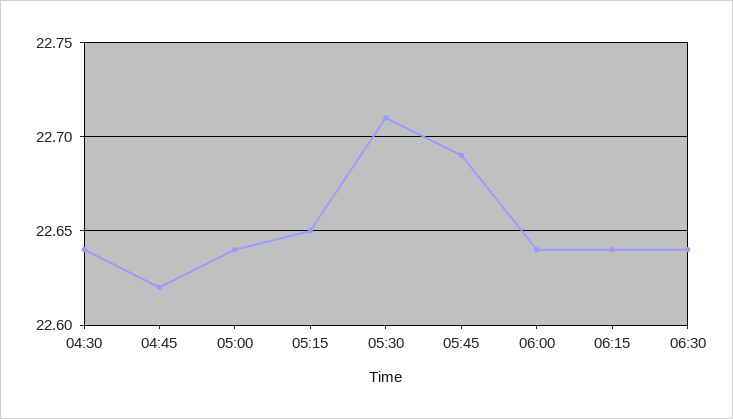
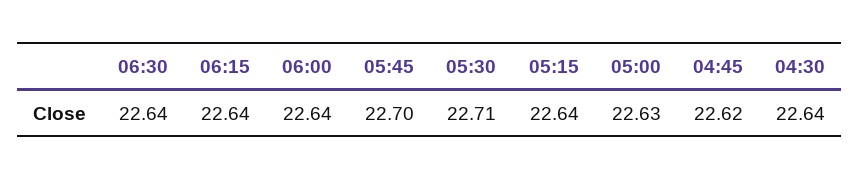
  {
    "04:30": 22.64,
    "04:45": 22.62,
-   "05:00": 22.64,
+   "05:00": 22.63,
-   "05:15": 22.65,
+   "05:15": 22.64,
    "05:30": 22.71,
-   "05:45": 22.69,
+   "05:45": 22.7,
    "06:00": 22.64,
    "06:15": 22.64,
    "06:30": 22.64
  }

